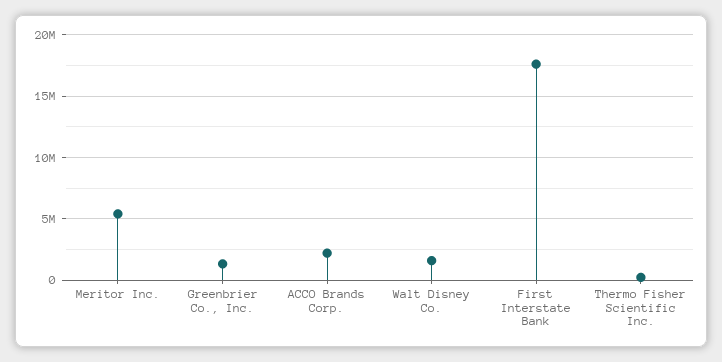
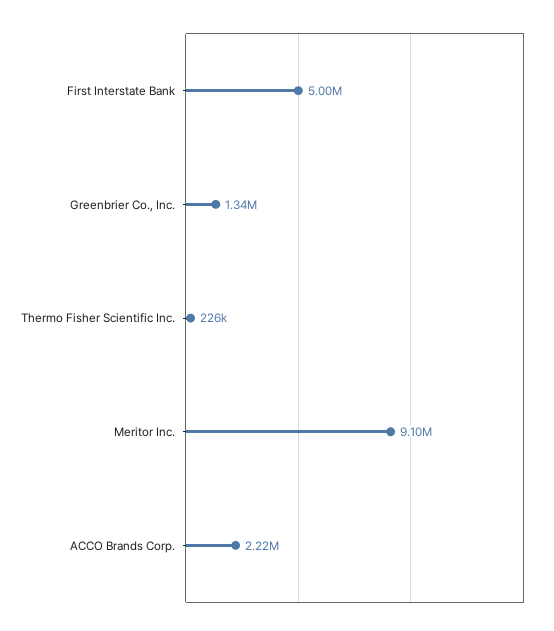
  {
-   "Meritor Inc.": 5500000,
+   "Meritor Inc.": 9100000,
    "Greenbrier Co., Inc.": 1340000,
    "ACCO Brands Corp.": 2220000,
-   "Walt Disney Co.": 1500000,
-   "First Interstate Bank": 17500000,
+   "First Interstate Bank": 5000000,
    "Thermo Fisher Scientific Inc.": 226000
  }

